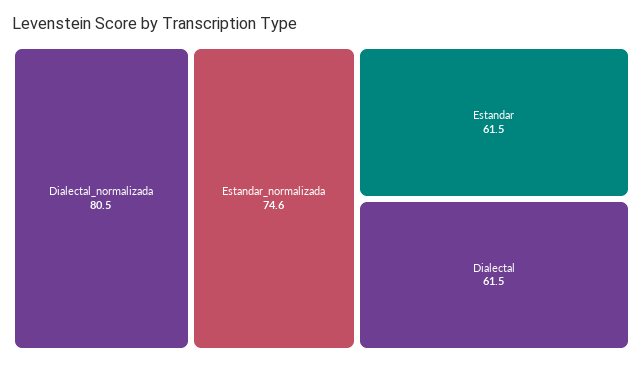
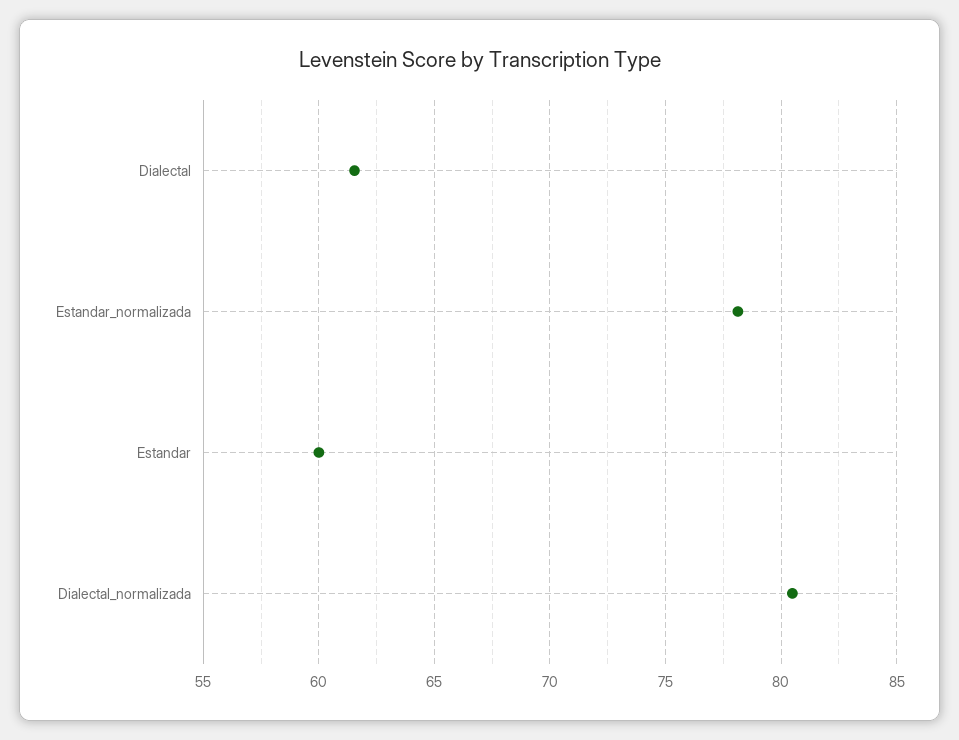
  {
    "Dialectal_normalizada": 80.5,
-   "Estandar_normalizada": 74.6,
+   "Estandar_normalizada": 78,
-   "Estandar": 61.5,
+   "Estandar": 60,
    "Dialectal": 61.5
  }

